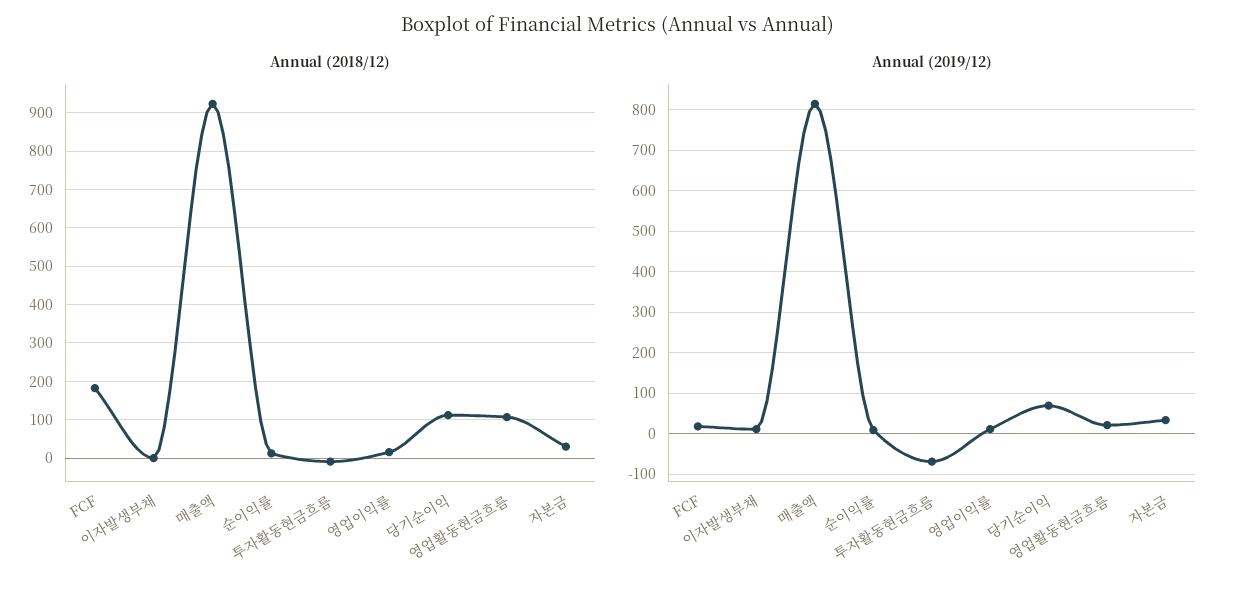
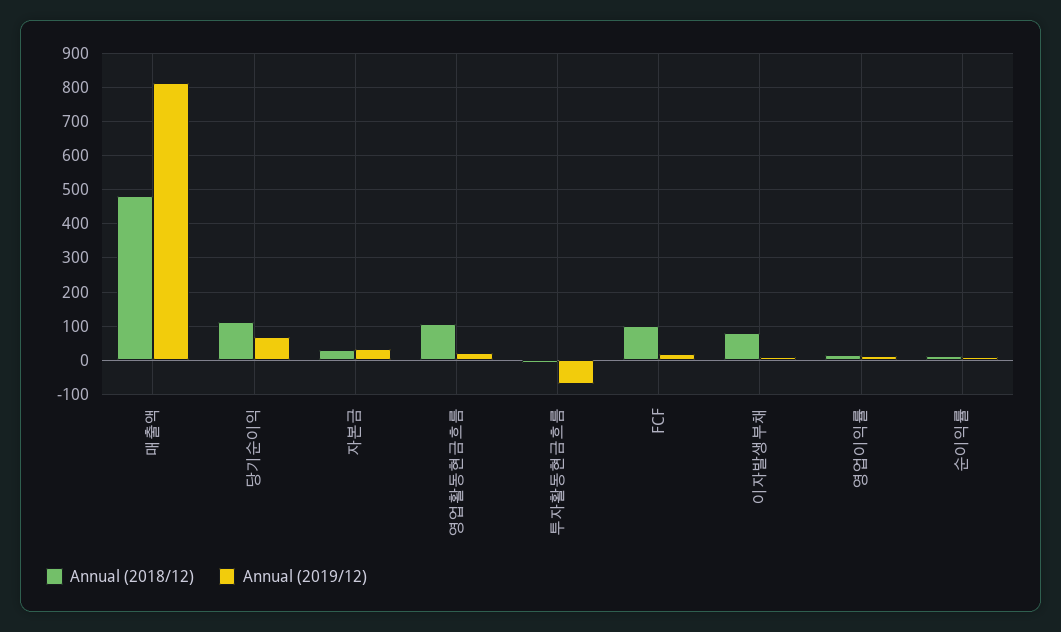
  {
    "Annual (2018/12)": {
-     "FCF": 180,
+     "FCF": 100,
-     "이자발생부채": 0,
+     "이자발생부채": 80,
-     "매출액": 920,
+     "매출액": 480,
      "순이익률": 20,
      "투자활동현금흐름": 0,
      "영업이익률": 20,
      "당기순이익": 120,
      "영업활동현금흐름": 100,
      "자본금": 40
    },
    "Annual (2019/12)": {
      "FCF": 20,
      "이자발생부채": 20,
      "매출액": 820,
      "순이익률": 0,
      "투자활동현금흐름": -60,
      "영업이익률": 20,
      "당기순이익": 60,
      "영업활동현금흐름": 20,
      "자본금": 40
    }
  }

